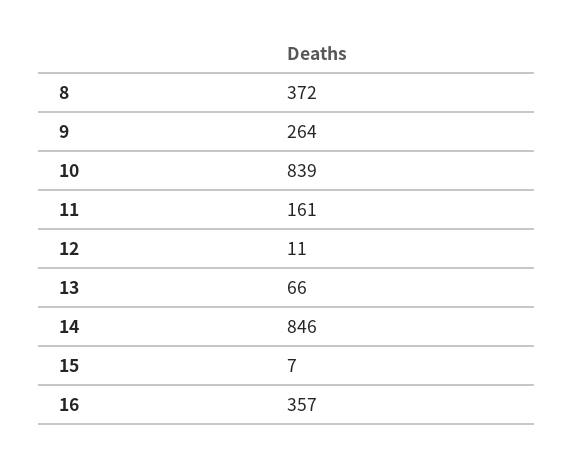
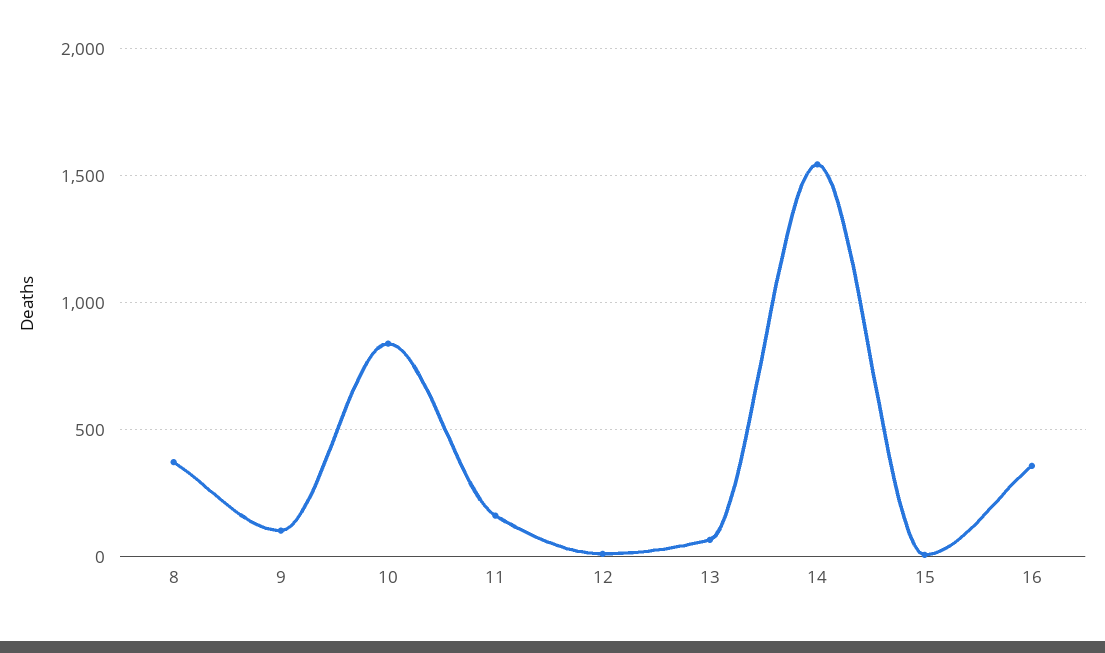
  {
    "8": 372,
-   "9": 264,
+   "9": 100,
    "10": 839,
    "11": 161,
    "12": 11,
    "13": 66,
-   "14": 846,
+   "14": 1550,
    "15": 7,
    "16": 357
  }

